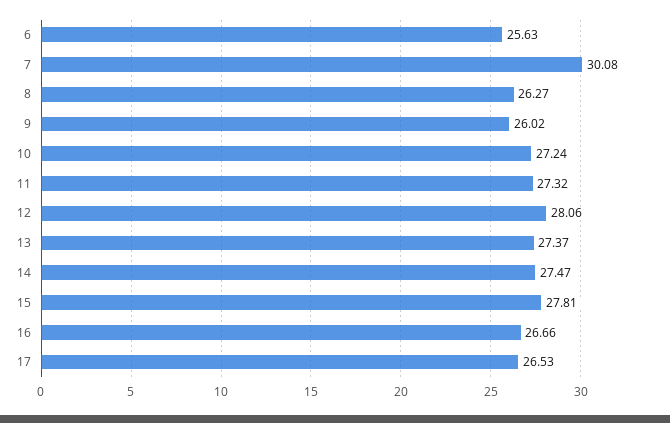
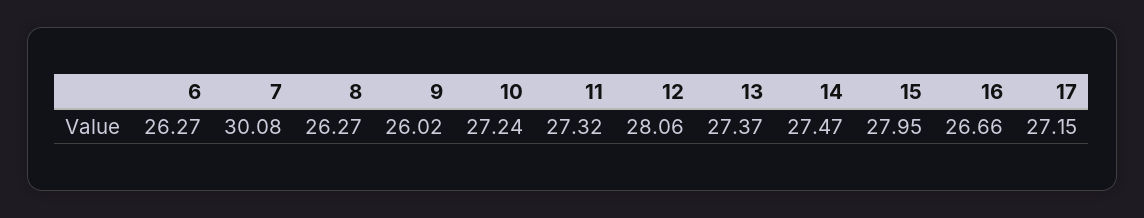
  {
-   "6": 25.63,
+   "6": 26.27,
    "7": 30.08,
    "8": 26.27,
    "9": 26.02,
    "10": 27.24,
    "11": 27.32,
    "12": 28.06,
    "13": 27.37,
    "14": 27.47,
-   "15": 27.81,
+   "15": 27.95,
    "16": 26.66,
-   "17": 26.53
+   "17": 27.15
  }

